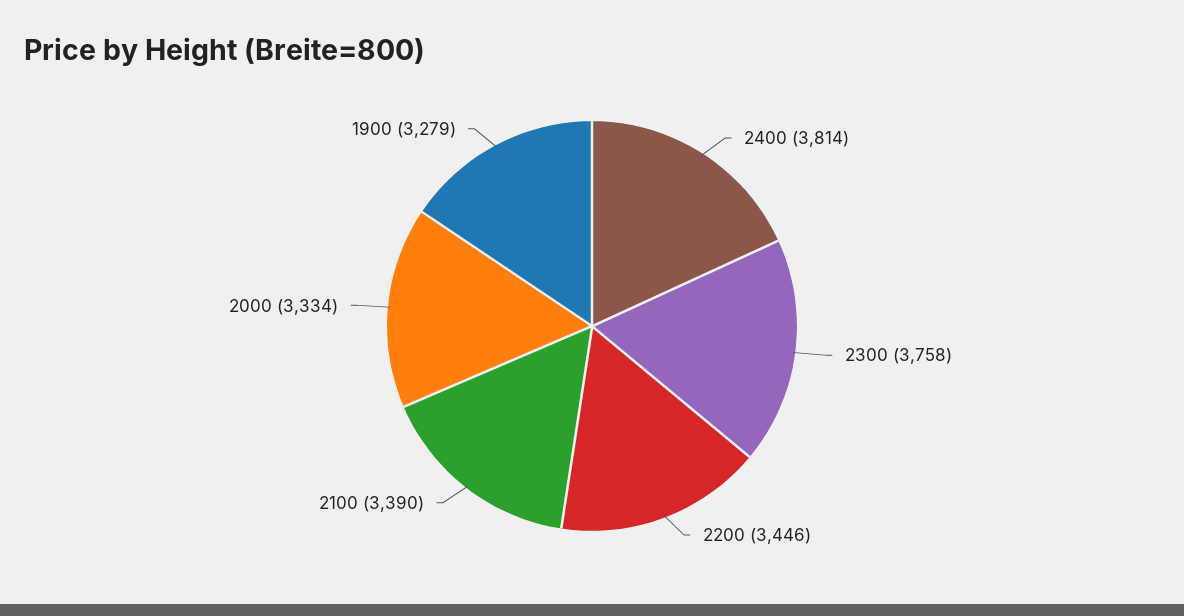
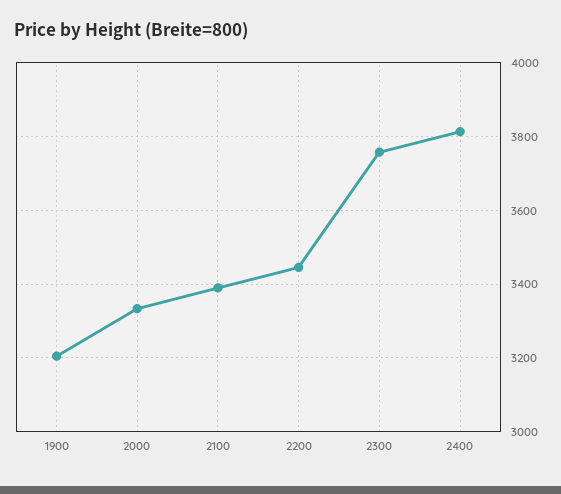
  {
    "2400": 3814,
    "2300": 3758,
    "2200": 3446,
    "2100": 3390,
    "2000": 3334,
-   "1900": 3279
+   "1900": 3200
  }

